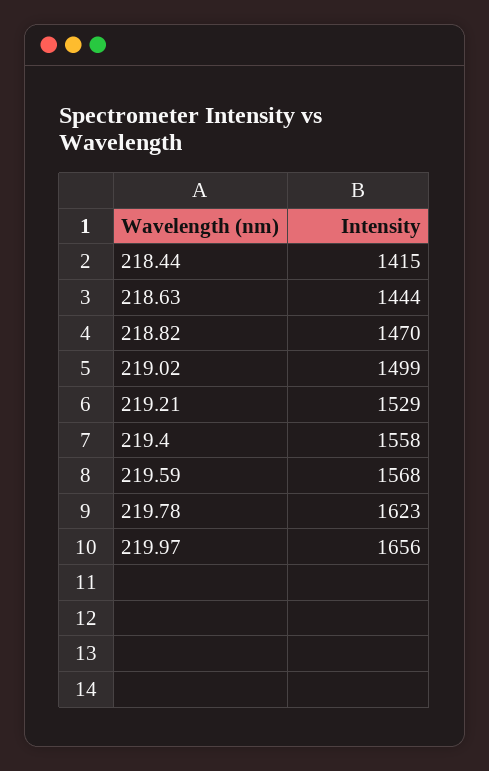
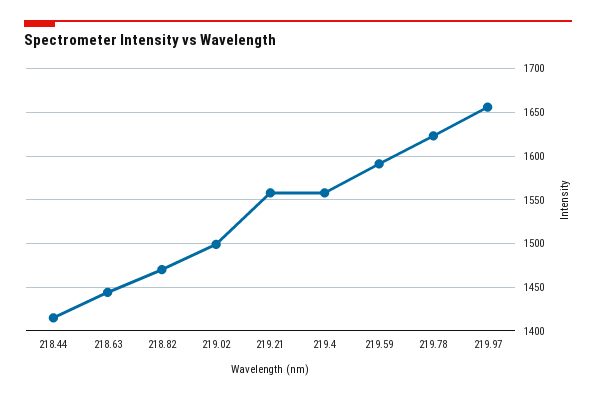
  {
    "218.44": 1415,
    "218.63": 1444,
    "218.82": 1470,
    "219.02": 1499,
-   "219.21": 1529,
+   "219.21": 1560,
    "219.4": 1558,
-   "219.59": 1568,
+   "219.59": 1590,
    "219.78": 1623,
    "219.97": 1656
  }

